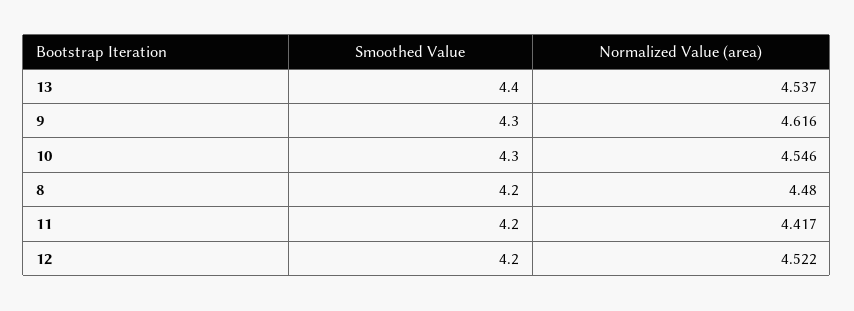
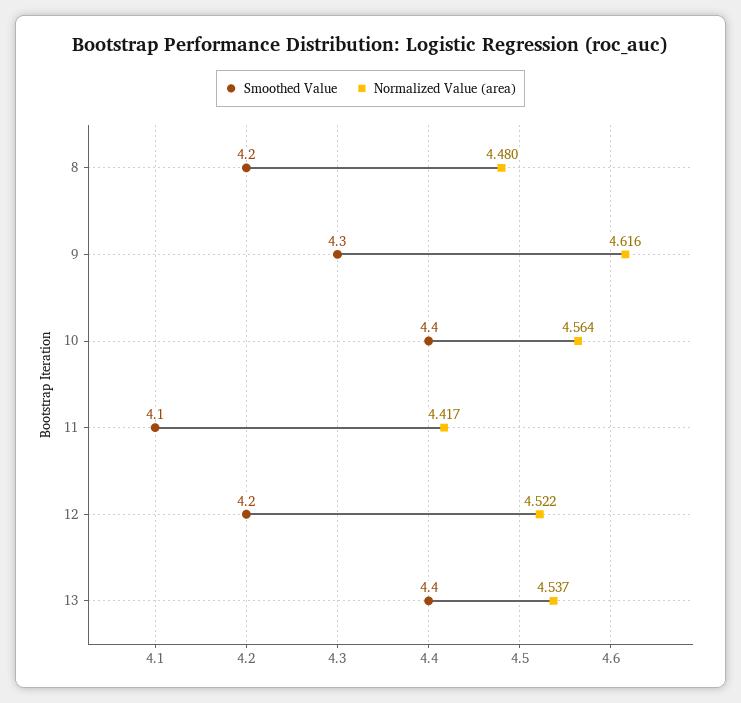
  {
    "Smoothed Value": {
      "13": 4.4,
      "9": 4.3,
-     "10": 4.3,
+     "10": 4.4,
      "8": 4.2,
-     "11": 4.2,
+     "11": 4.1,
      "12": 4.2
    },
    "Normalized Value (area)": {
      "13": 4.537,
      "9": 4.616,
-     "10": 4.546,
+     "10": 4.564,
      "8": 4.48,
      "11": 4.417,
      "12": 4.522
    }
  }

